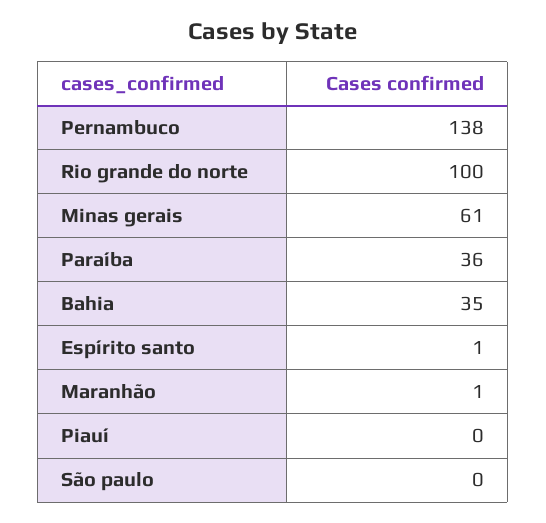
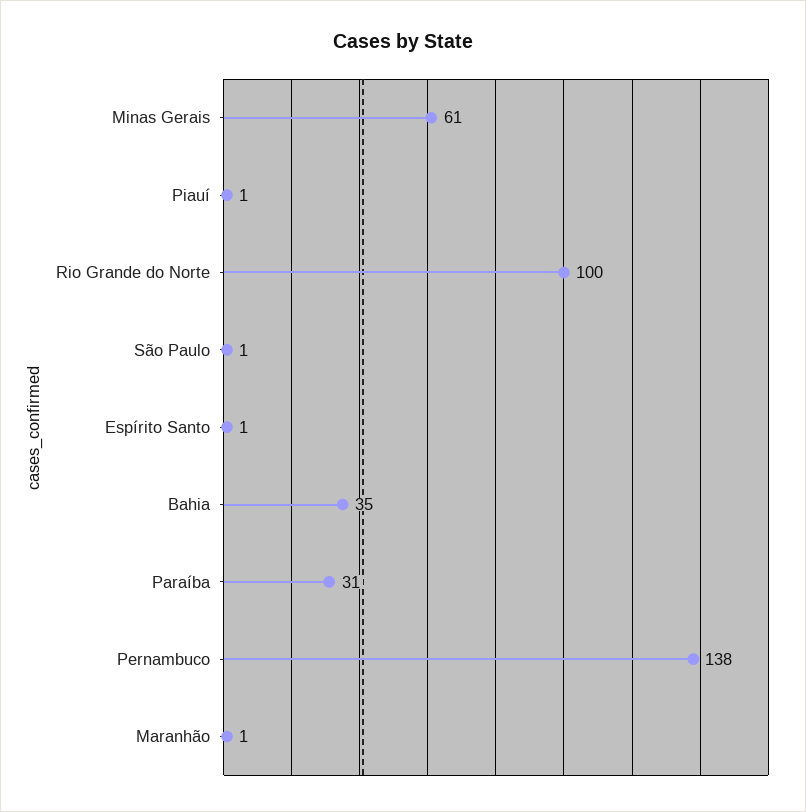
  {
    "Pernambuco": 138,
    "Rio grande do norte": 100,
    "Minas gerais": 61,
-   "Paraíba": 36,
+   "Paraíba": 31,
    "Bahia": 35,
    "Espírito santo": 1,
    "Maranhão": 1,
-   "Piauí": 0,
+   "Piauí": 1,
-   "São paulo": 0
+   "São paulo": 1
  }

